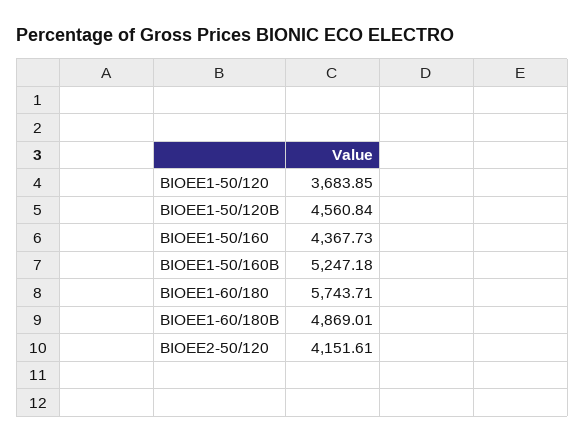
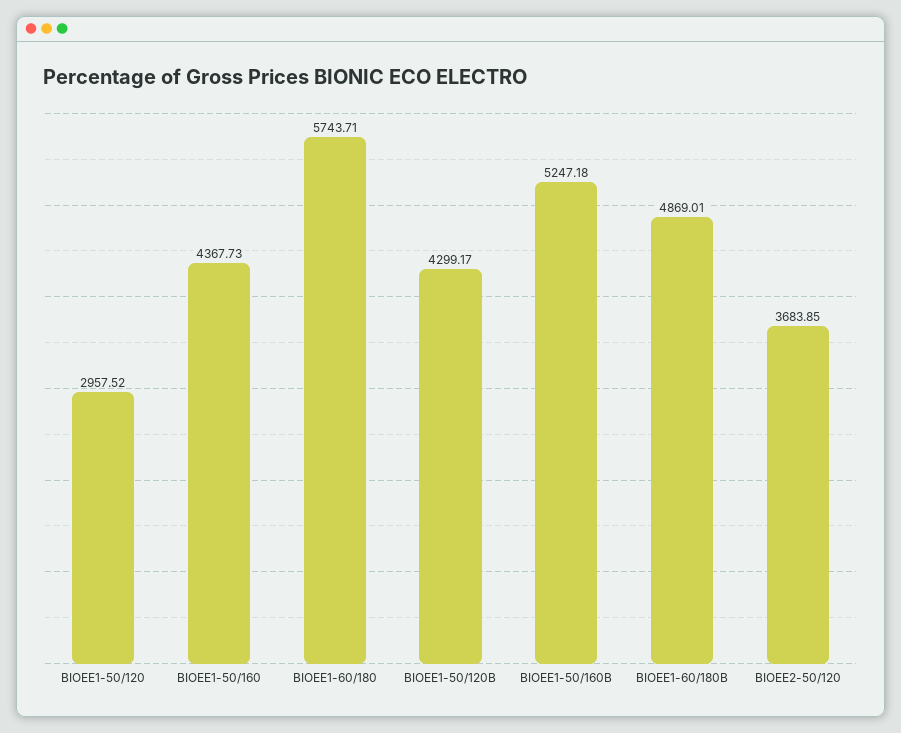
  {
-   "BIOEE1-50/120": 3683.85,
+   "BIOEE1-50/120": 2957.52,
-   "BIOEE1-50/120B": 4560.84,
+   "BIOEE1-50/120B": 4299.17,
    "BIOEE1-50/160": 4367.73,
    "BIOEE1-50/160B": 5247.18,
    "BIOEE1-60/180": 5743.71,
    "BIOEE1-60/180B": 4869.01,
-   "BIOEE2-50/120": 4151.61
+   "BIOEE2-50/120": 3683.85
  }

